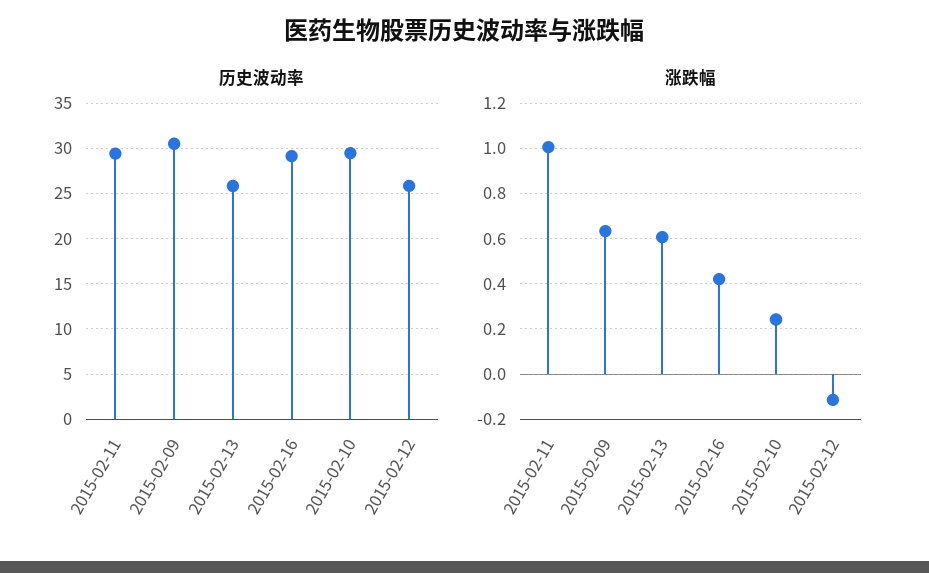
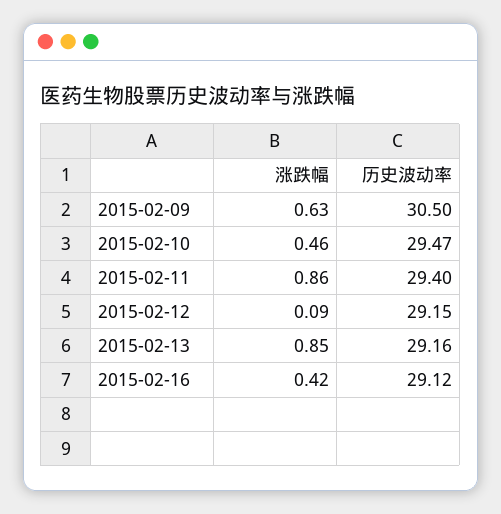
  {
    "历史波动率": {
      "2015-02-11": 29.4,
      "2015-02-09": 30.5,
-     "2015-02-13": 26,
+     "2015-02-13": 29.16,
      "2015-02-16": 29.12,
      "2015-02-10": 29.47,
-     "2015-02-12": 26
+     "2015-02-12": 29.15
    },
    "涨跌幅": {
-     "2015-02-11": 1,
+     "2015-02-11": 0.86,
      "2015-02-09": 0.63,
-     "2015-02-13": 0.6,
+     "2015-02-13": 0.85,
      "2015-02-16": 0.42,
-     "2015-02-10": 0.25,
+     "2015-02-10": 0.46,
-     "2015-02-12": -0.1
+     "2015-02-12": 0.09
    }
  }

